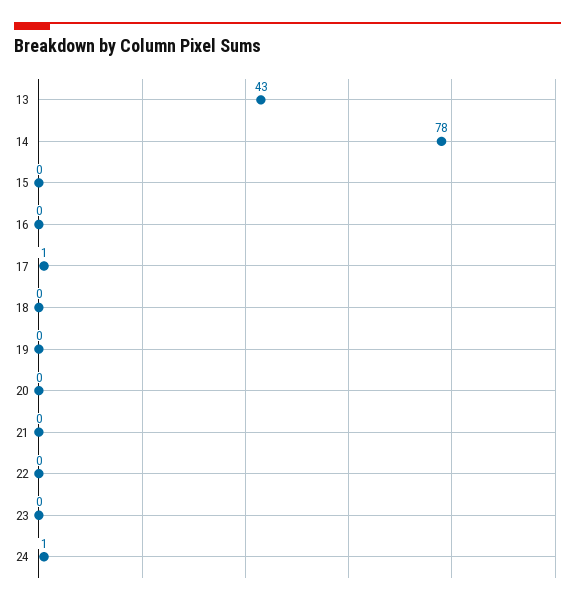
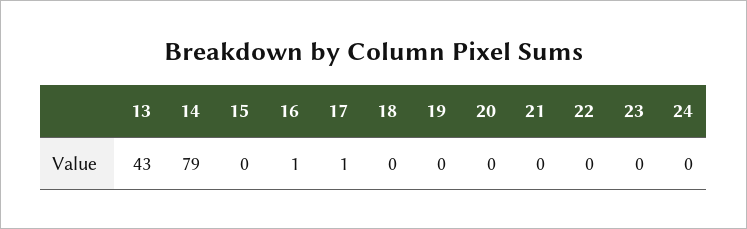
  {
    "13": 43,
-   "14": 78,
+   "14": 79,
    "15": 0,
-   "16": 0,
+   "16": 1,
    "17": 1,
    "18": 0,
    "19": 0,
    "20": 0,
    "21": 0,
    "22": 0,
    "23": 0,
-   "24": 1
+   "24": 0
  }

